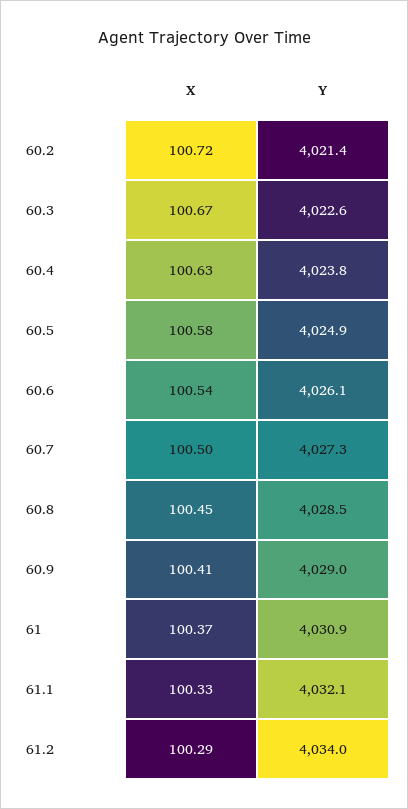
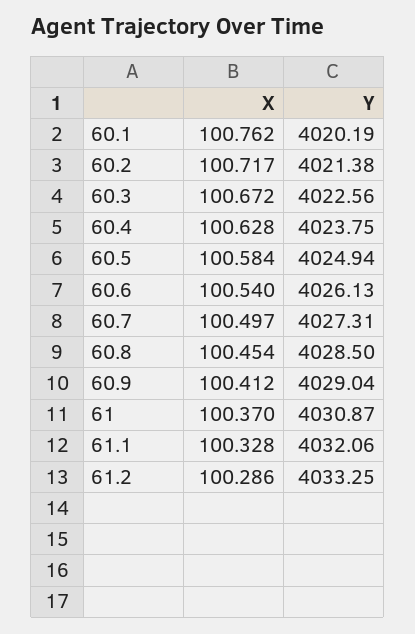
  {
    "X": {
      "60.2": 100.717,
      "60.3": 100.672,
      "60.4": 100.628,
      "60.5": 100.584,
      "60.6": 100.54,
      "60.7": 100.497,
      "60.8": 100.454,
      "60.9": 100.412,
      "61": 100.37,
      "61.1": 100.328,
-     "61.2": 100.286
+     "61.2": 100.286,
+     "60.1": 100.762
    },
    "Y": {
      "60.2": 4021.38,
      "60.3": 4022.56,
      "60.4": 4023.75,
      "60.5": 4024.94,
      "60.6": 4026.13,
      "60.7": 4027.31,
      "60.8": 4028.5,
      "60.9": 4029.04,
      "61": 4030.87,
      "61.1": 4032.06,
-     "61.2": 4034
+     "61.2": 4033.25,
+     "60.1": 4020.19
    }
  }

